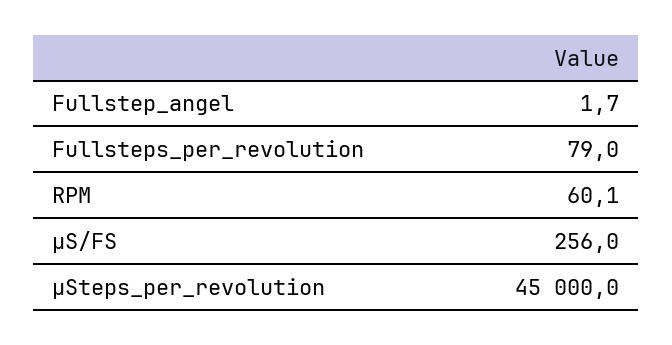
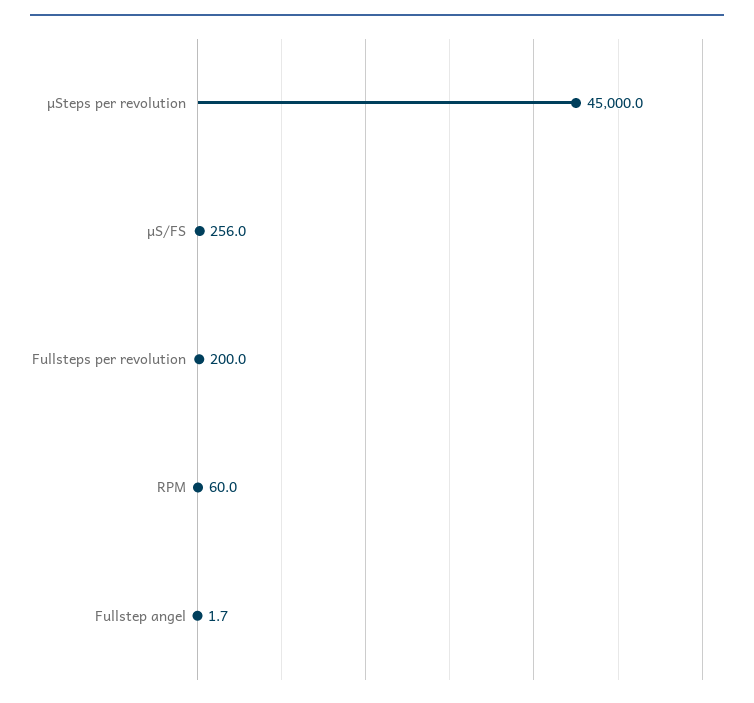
  {
    "Fullstep_angel": 1.7,
-   "Fullsteps_per_revolution": 79,
+   "Fullsteps_per_revolution": 200,
-   "RPM": 60.1,
+   "RPM": 60,
    "µS/FS": 256,
    "µSteps_per_revolution": 45000
  }

